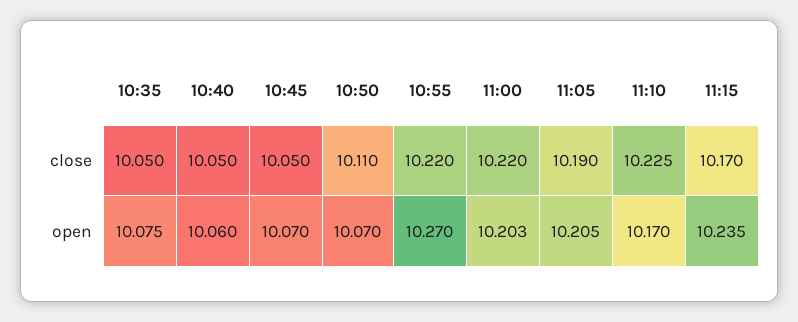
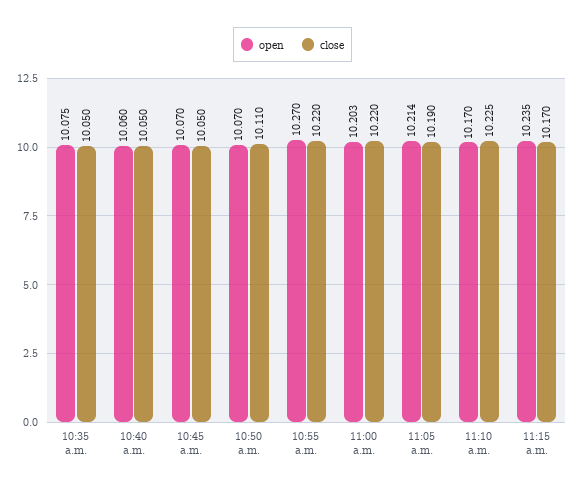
  {
    "close": {
      "10:35": 10.05,
      "10:40": 10.05,
      "10:45": 10.05,
      "10:50": 10.11,
      "10:55": 10.22,
      "11:00": 10.22,
      "11:05": 10.19,
      "11:10": 10.225,
      "11:15": 10.17
    },
    "open": {
      "10:35": 10.075,
      "10:40": 10.06,
      "10:45": 10.07,
      "10:50": 10.07,
      "10:55": 10.27,
      "11:00": 10.203,
-     "11:05": 10.205,
+     "11:05": 10.214,
      "11:10": 10.17,
      "11:15": 10.235
    }
  }

